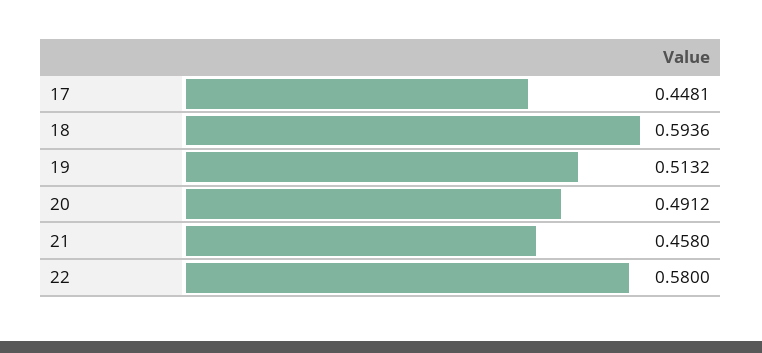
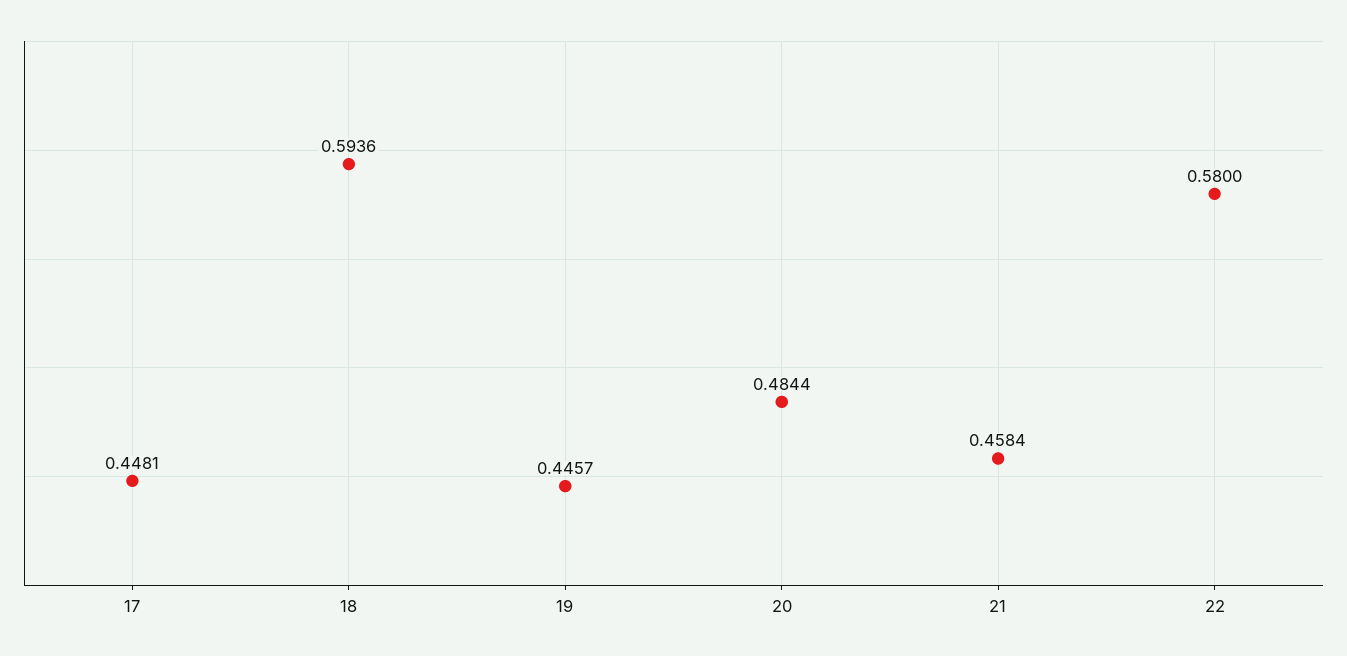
  {
    "17": 0.4481,
    "18": 0.5936,
-   "19": 0.5132,
+   "19": 0.4457,
-   "20": 0.4912,
+   "20": 0.4844,
-   "21": 0.458,
+   "21": 0.4584,
    "22": 0.58
  }

